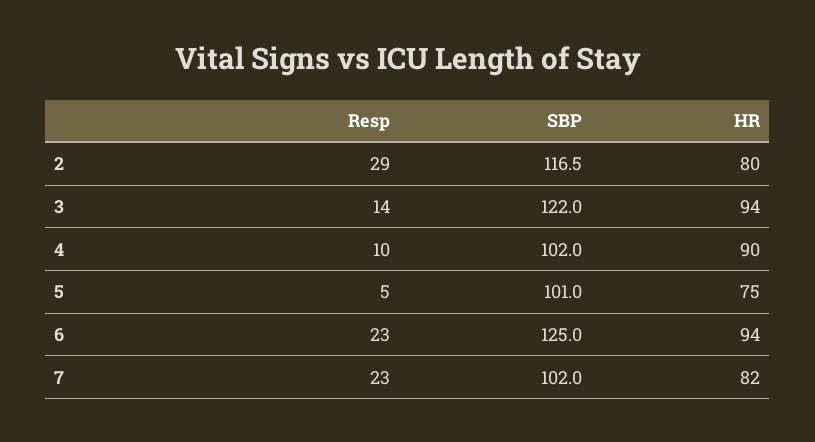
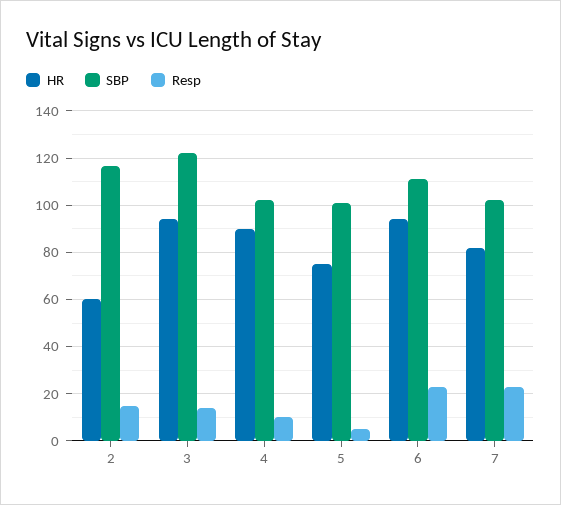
  {
    "Resp": {
-     "2": 29,
+     "2": 15,
      "3": 14,
      "4": 10,
      "5": 5,
      "6": 23,
      "7": 23
    },
    "SBP": {
      "2": 116.5,
      "3": 122,
      "4": 102,
      "5": 101,
-     "6": 125,
+     "6": 110,
      "7": 102
    },
    "HR": {
-     "2": 80,
+     "2": 60,
      "3": 94,
      "4": 90,
      "5": 75,
      "6": 94,
      "7": 82
    }
  }

